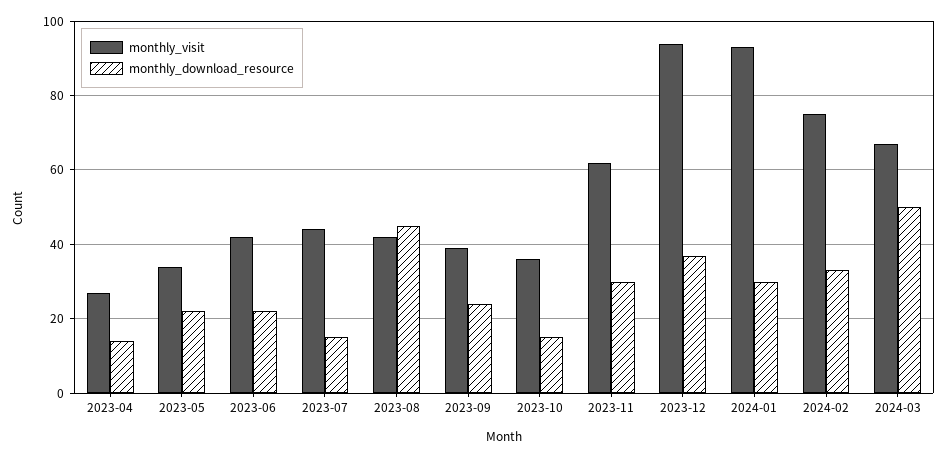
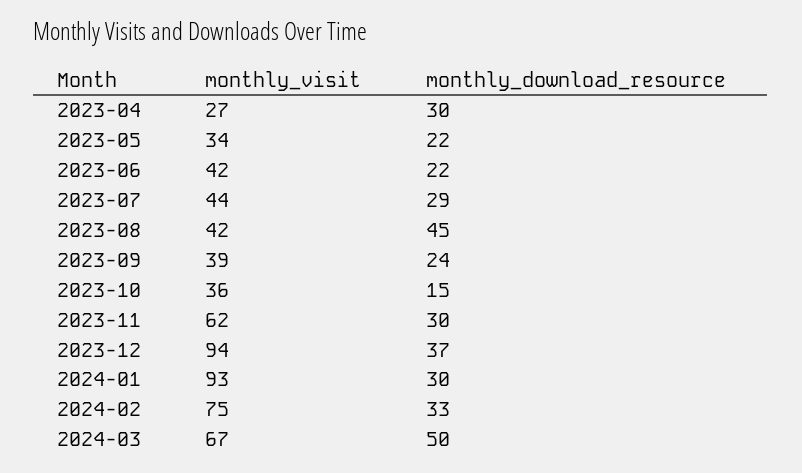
  {
    "monthly_visit": {
      "2023-04": 27,
      "2023-05": 34,
      "2023-06": 42,
      "2023-07": 44,
      "2023-08": 42,
      "2023-09": 39,
      "2023-10": 36,
      "2023-11": 62,
      "2023-12": 94,
      "2024-01": 93,
      "2024-02": 75,
      "2024-03": 67
    },
    "monthly_download_resource": {
-     "2023-04": 15,
+     "2023-04": 30,
      "2023-05": 22,
      "2023-06": 22,
-     "2023-07": 15,
+     "2023-07": 29,
      "2023-08": 45,
      "2023-09": 24,
      "2023-10": 15,
      "2023-11": 30,
      "2023-12": 37,
      "2024-01": 30,
      "2024-02": 33,
      "2024-03": 50
    }
  }

